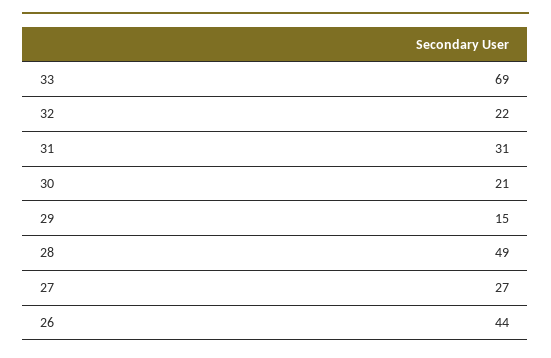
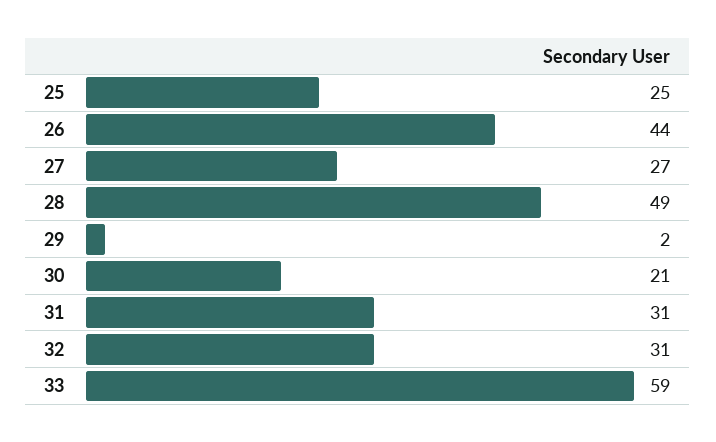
  {
-   "33": 69,
+   "33": 59,
-   "32": 22,
+   "32": 31,
    "31": 31,
    "30": 21,
-   "29": 15,
+   "29": 2,
    "28": 49,
    "27": 27,
-   "26": 44
+   "26": 44,
+   "25": 25
  }

